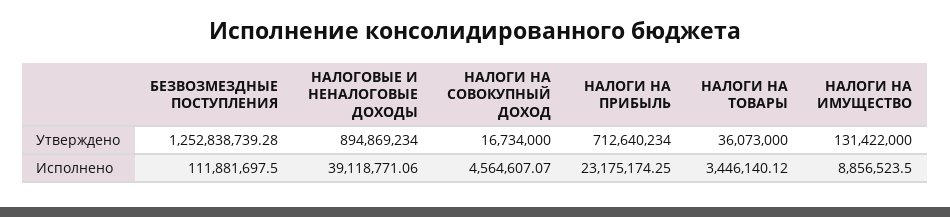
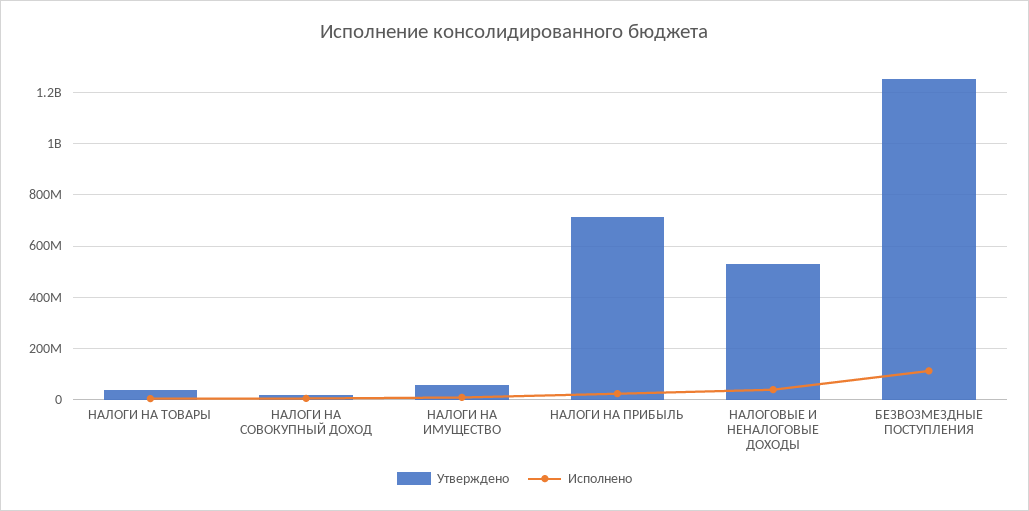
  {
    "Утверждено": {
      "БЕЗВОЗМЕЗДНЫЕ ПОСТУПЛЕНИЯ": 1252838739.28,
-     "НАЛОГОВЫЕ И НЕНАЛОГОВЫЕ ДОХОДЫ": 894869234,
+     "НАЛОГОВЫЕ И НЕНАЛОГОВЫЕ ДОХОДЫ": 525000000,
      "НАЛОГИ НА СОВОКУПНЫЙ ДОХОД": 16734000,
      "НАЛОГИ НА ПРИБЫЛЬ": 712640234,
      "НАЛОГИ НА ТОВАРЫ": 36073000,
-     "НАЛОГИ НА ИМУЩЕСТВО": 131422000
+     "НАЛОГИ НА ИМУЩЕСТВО": 50000000
    },
    "Исполнено": {
      "БЕЗВОЗМЕЗДНЫЕ ПОСТУПЛЕНИЯ": 111881697.5,
      "НАЛОГОВЫЕ И НЕНАЛОГОВЫЕ ДОХОДЫ": 39118771.06,
      "НАЛОГИ НА СОВОКУПНЫЙ ДОХОД": 4564607.07,
      "НАЛОГИ НА ПРИБЫЛЬ": 23175174.25,
      "НАЛОГИ НА ТОВАРЫ": 3446140.12,
      "НАЛОГИ НА ИМУЩЕСТВО": 8856523.5
    }
  }

